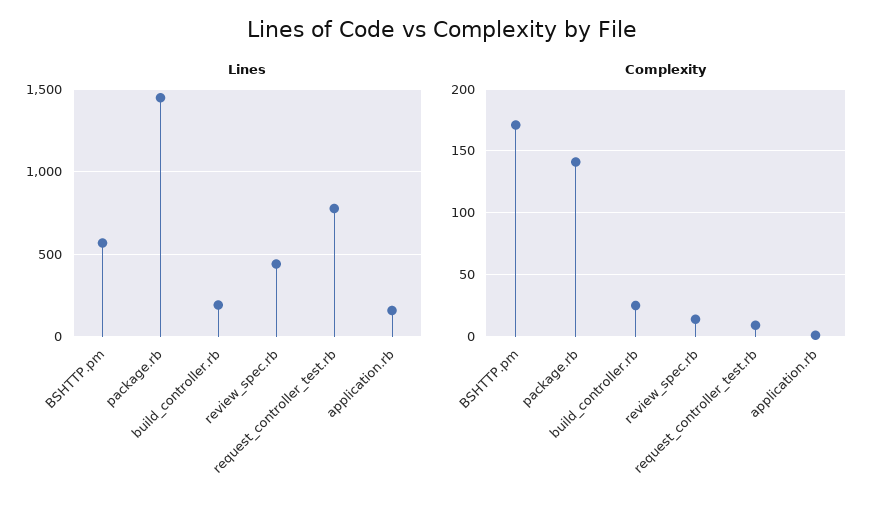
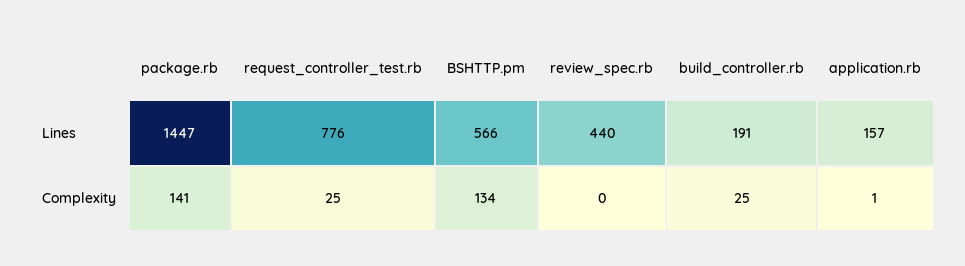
  {
    "Lines": {
      "BSHTTP.pm": 566,
      "package.rb": 1447,
      "build_controller.rb": 191,
      "review_spec.rb": 440,
      "request_controller_test.rb": 776,
      "application.rb": 157
    },
    "Complexity": {
-     "BSHTTP.pm": 170,
+     "BSHTTP.pm": 134,
      "package.rb": 141,
      "build_controller.rb": 25,
-     "review_spec.rb": 15,
+     "review_spec.rb": 0,
-     "request_controller_test.rb": 10,
+     "request_controller_test.rb": 25,
      "application.rb": 1
    }
  }

